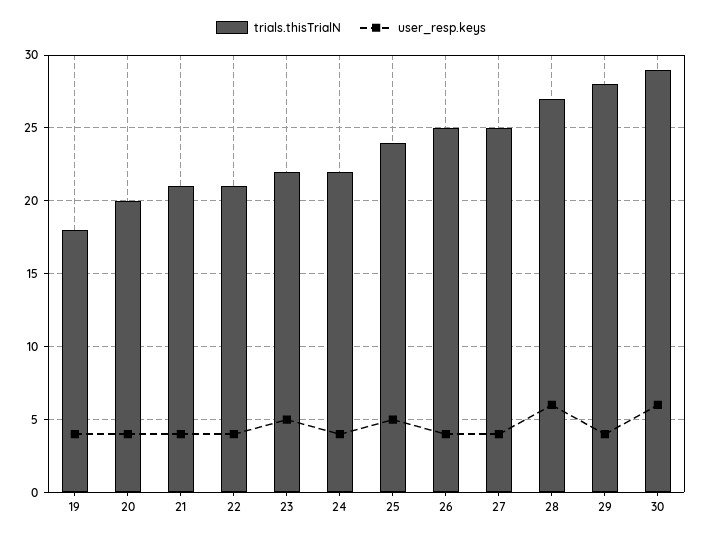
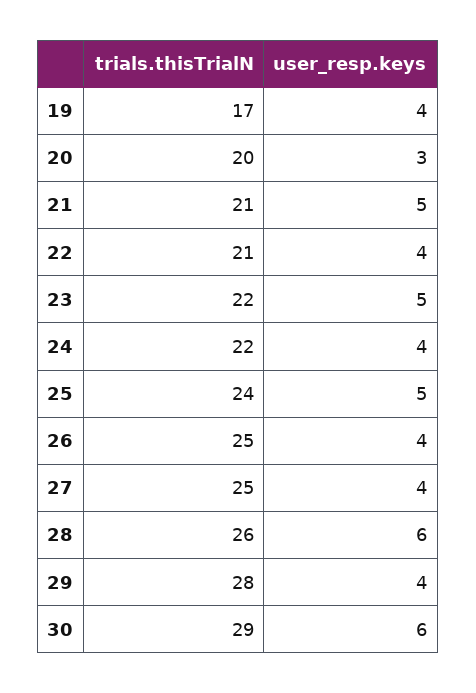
  {
    "trials.thisTrialN": {
-     "19": 18,
+     "19": 17,
      "20": 20,
      "21": 21,
      "22": 21,
      "23": 22,
      "24": 22,
      "25": 24,
      "26": 25,
      "27": 25,
-     "28": 27,
+     "28": 26,
      "29": 28,
      "30": 29
    },
    "user_resp.keys": {
      "19": 4,
-     "20": 4,
+     "20": 3,
-     "21": 4,
+     "21": 5,
      "22": 4,
      "23": 5,
      "24": 4,
      "25": 5,
      "26": 4,
      "27": 4,
      "28": 6,
      "29": 4,
      "30": 6
    }
  }

